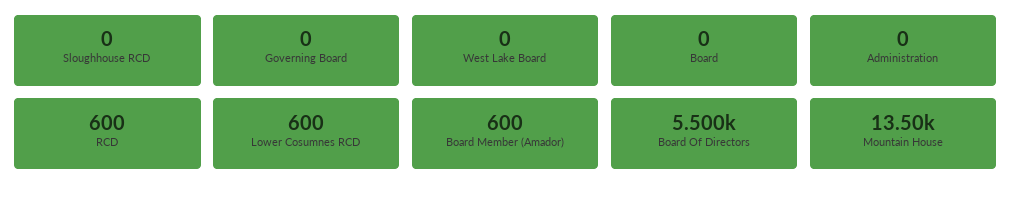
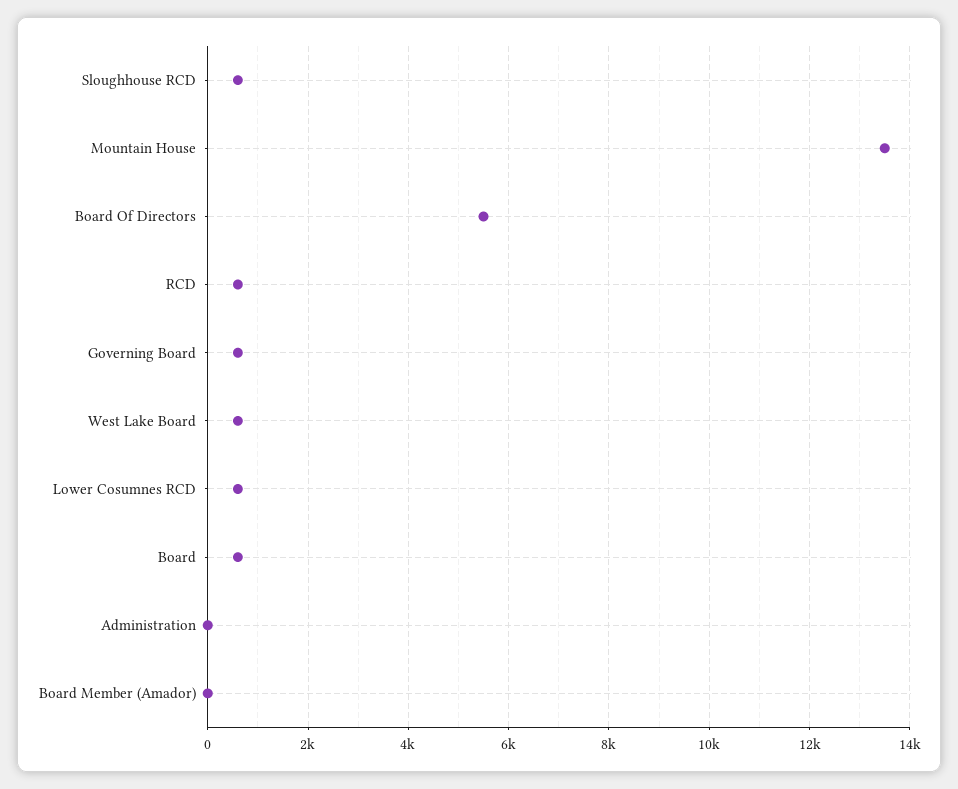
  {
-   "Sloughhouse RCD": 0,
+   "Sloughhouse RCD": 600,
-   "Governing Board": 0,
+   "Governing Board": 600,
-   "West Lake Board": 0,
+   "West Lake Board": 600,
-   "Board": 0,
+   "Board": 600,
    "Administration": 0,
    "RCD": 600,
    "Lower Cosumnes RCD": 600,
-   "Board Member (Amador)": 600,
+   "Board Member (Amador)": 0,
    "Board Of Directors": 5500,
    "Mountain House": 13500
  }

